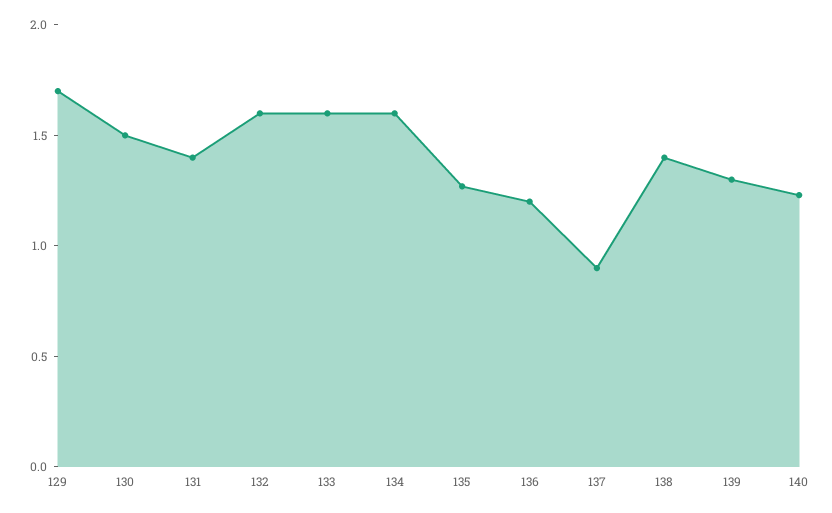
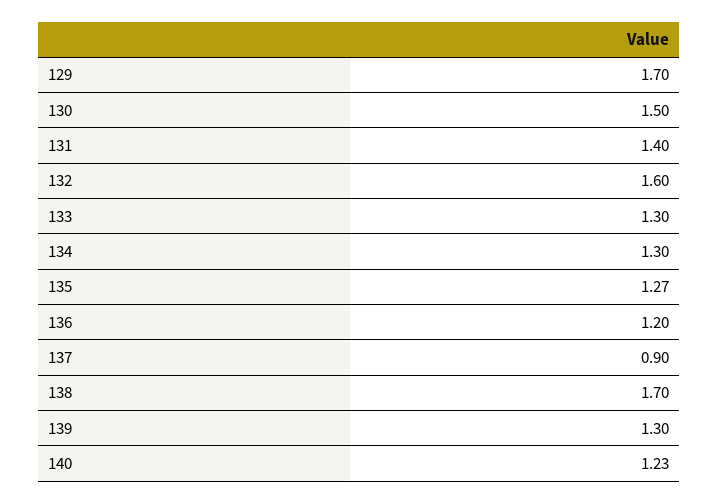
  {
    "129": 1.7,
    "130": 1.5,
    "131": 1.4,
    "132": 1.6,
-   "133": 1.6,
+   "133": 1.3,
-   "134": 1.6,
+   "134": 1.3,
    "135": 1.27,
    "136": 1.2,
    "137": 0.9,
-   "138": 1.4,
+   "138": 1.7,
    "139": 1.3,
    "140": 1.23
  }

